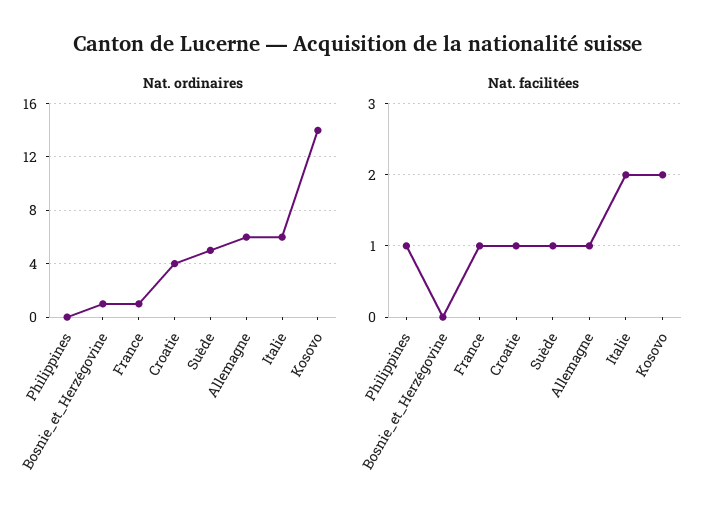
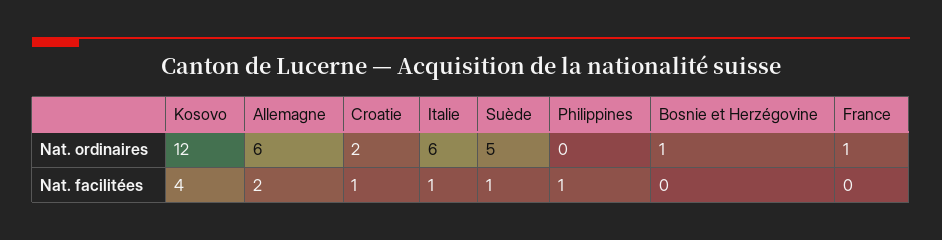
  {
    "Nat. ordinaires": {
      "Philippines": 0,
      "Bosnie_et_Herzégovine": 1,
      "France": 1,
-     "Croatie": 4,
+     "Croatie": 2,
      "Suède": 5,
      "Allemagne": 6,
      "Italie": 6,
-     "Kosovo": 14
+     "Kosovo": 12
    },
    "Nat. facilitées": {
      "Philippines": 1,
      "Bosnie_et_Herzégovine": 0,
-     "France": 1,
+     "France": 0,
      "Croatie": 1,
      "Suède": 1,
-     "Allemagne": 1,
+     "Allemagne": 2,
-     "Italie": 2,
+     "Italie": 1,
-     "Kosovo": 2
+     "Kosovo": 4
    }
  }

